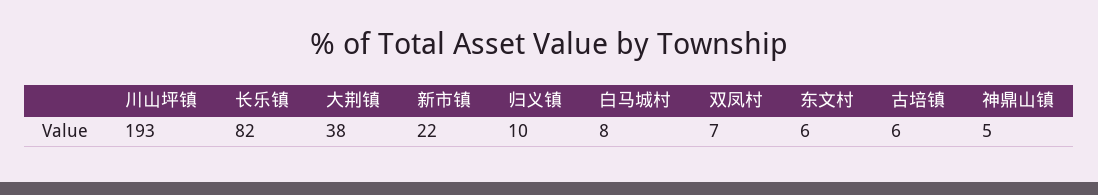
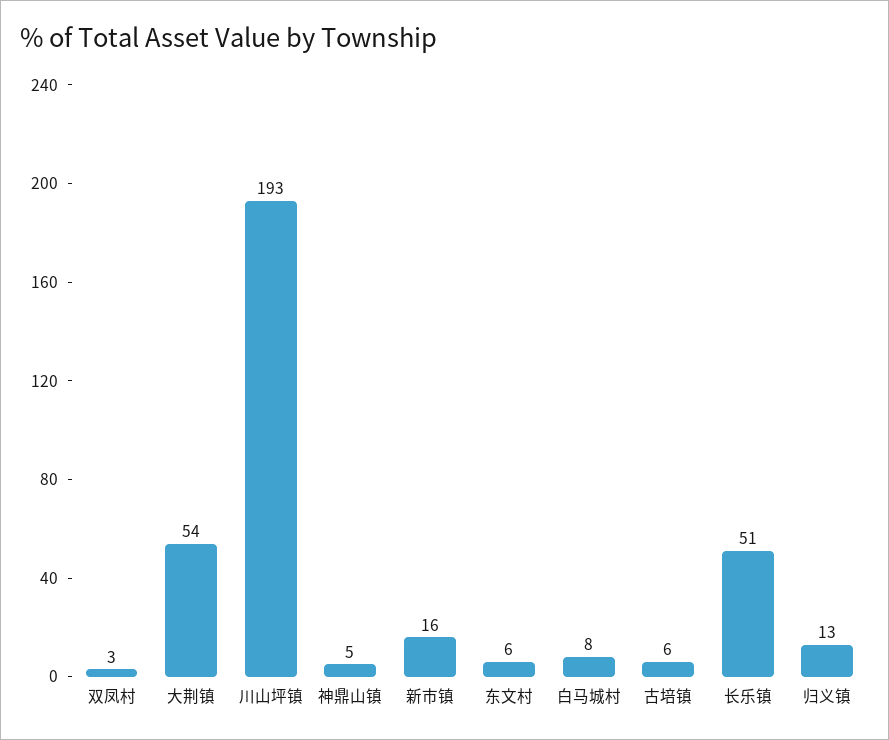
  {
    "川山坪镇": 193,
-   "长乐镇": 82,
+   "长乐镇": 51,
-   "大荆镇": 38,
+   "大荆镇": 54,
-   "新市镇": 22,
+   "新市镇": 16,
-   "归义镇": 10,
+   "归义镇": 13,
    "白马城村": 8,
-   "双凤村": 7,
+   "双凤村": 3,
    "东文村": 6,
    "古培镇": 6,
    "神鼎山镇": 5
  }

